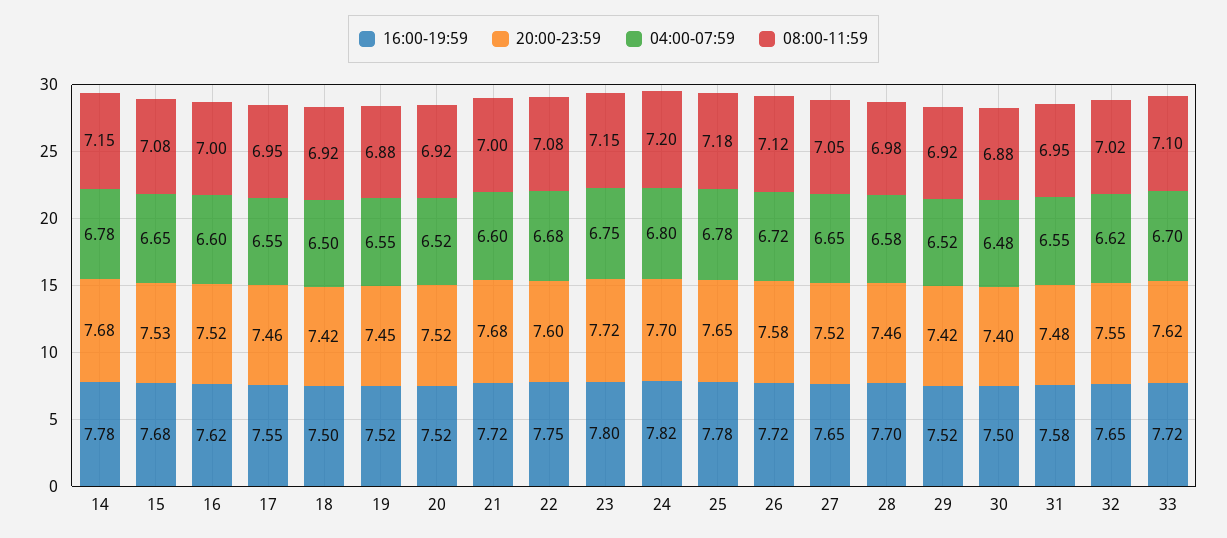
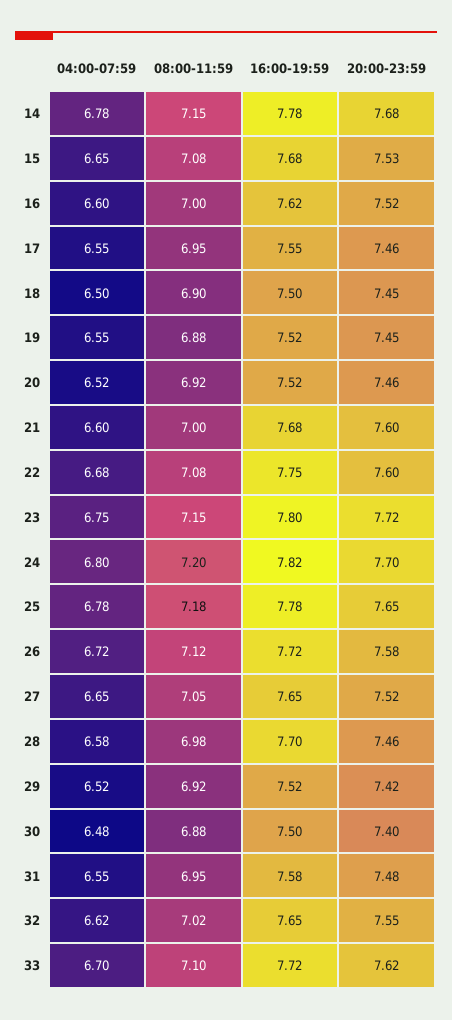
  {
    "16:00-19:59": {
      "14": 7.78,
      "15": 7.68,
      "16": 7.62,
      "17": 7.55,
      "18": 7.5,
      "19": 7.52,
      "20": 7.52,
-     "21": 7.72,
+     "21": 7.68,
      "22": 7.75,
      "23": 7.8,
      "24": 7.82,
      "25": 7.78,
      "26": 7.72,
      "27": 7.65,
      "28": 7.7,
      "29": 7.52,
      "30": 7.5,
      "31": 7.58,
      "32": 7.65,
      "33": 7.72
    },
    "20:00-23:59": {
      "14": 7.68,
      "15": 7.53,
      "16": 7.52,
      "17": 7.46,
-     "18": 7.42,
+     "18": 7.45,
      "19": 7.45,
-     "20": 7.52,
+     "20": 7.46,
-     "21": 7.68,
+     "21": 7.6,
      "22": 7.6,
      "23": 7.72,
      "24": 7.7,
      "25": 7.65,
      "26": 7.58,
      "27": 7.52,
      "28": 7.46,
      "29": 7.42,
      "30": 7.4,
      "31": 7.48,
      "32": 7.55,
      "33": 7.62
    },
    "04:00-07:59": {
      "14": 6.78,
      "15": 6.65,
      "16": 6.6,
      "17": 6.55,
      "18": 6.5,
      "19": 6.55,
      "20": 6.52,
      "21": 6.6,
      "22": 6.68,
      "23": 6.75,
      "24": 6.8,
      "25": 6.78,
      "26": 6.72,
      "27": 6.65,
      "28": 6.58,
      "29": 6.52,
      "30": 6.48,
      "31": 6.55,
      "32": 6.62,
      "33": 6.7
    },
    "08:00-11:59": {
      "14": 7.15,
      "15": 7.08,
      "16": 7,
      "17": 6.95,
-     "18": 6.92,
+     "18": 6.9,
      "19": 6.88,
      "20": 6.92,
      "21": 7,
      "22": 7.08,
      "23": 7.15,
      "24": 7.2,
      "25": 7.18,
      "26": 7.12,
      "27": 7.05,
      "28": 6.98,
      "29": 6.92,
      "30": 6.88,
      "31": 6.95,
      "32": 7.02,
      "33": 7.1
    }
  }

